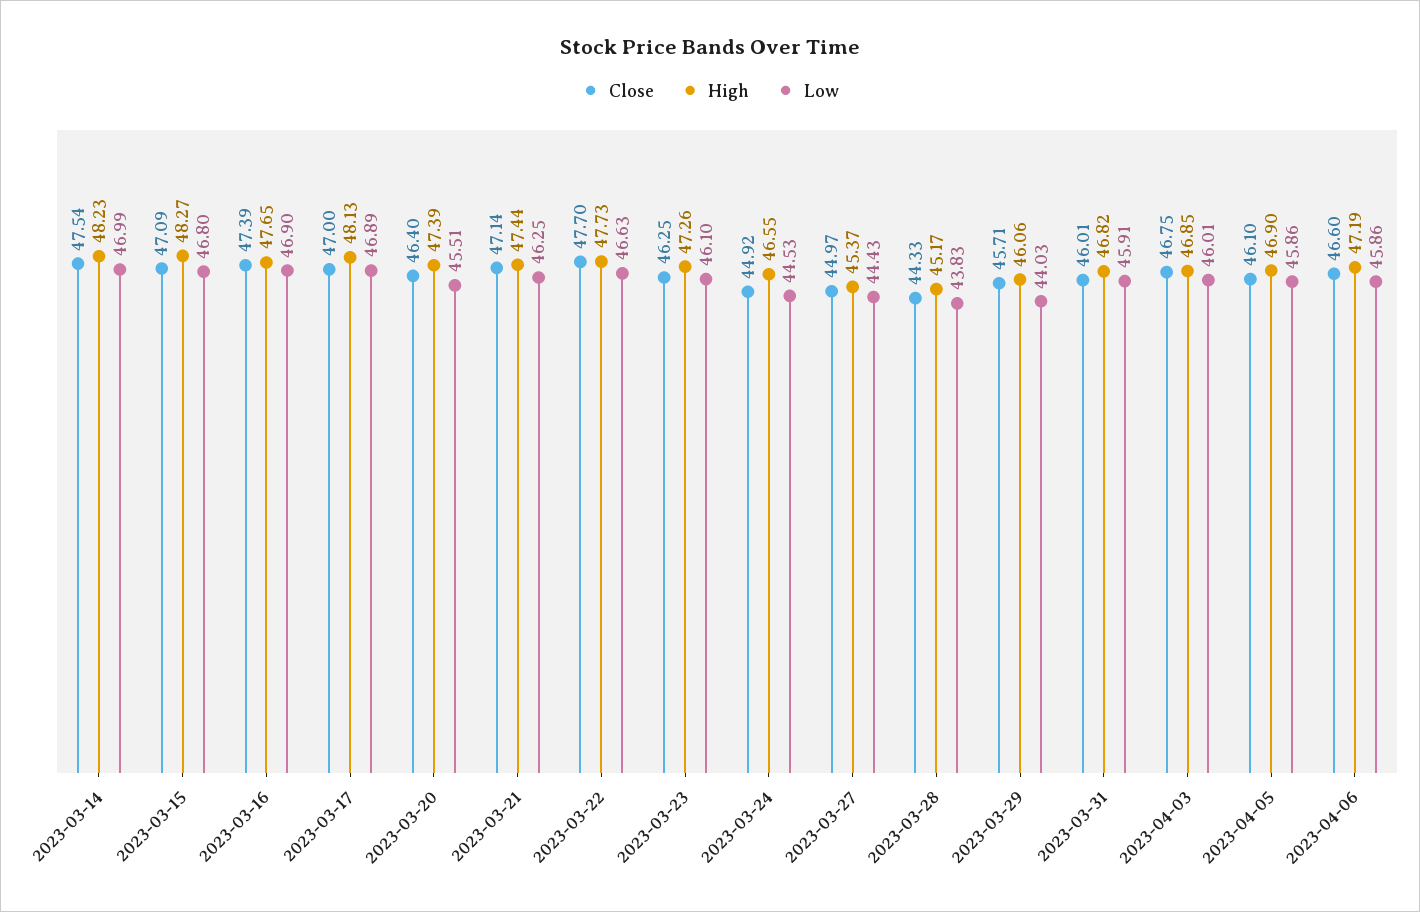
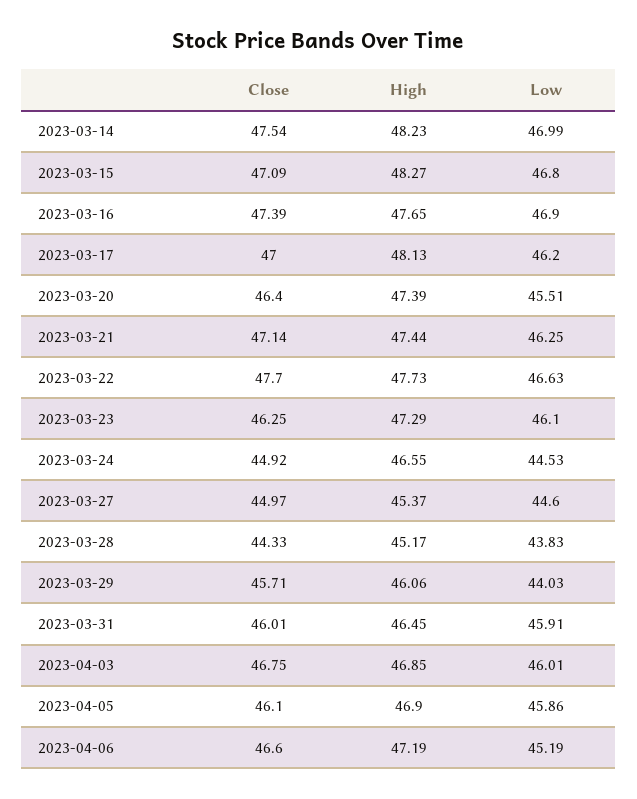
  {
    "Close": {
      "2023-03-14": 47.54,
      "2023-03-15": 47.09,
      "2023-03-16": 47.39,
      "2023-03-17": 47,
      "2023-03-20": 46.4,
      "2023-03-21": 47.14,
      "2023-03-22": 47.7,
      "2023-03-23": 46.25,
      "2023-03-24": 44.92,
      "2023-03-27": 44.97,
      "2023-03-28": 44.33,
      "2023-03-29": 45.71,
      "2023-03-31": 46.01,
      "2023-04-03": 46.75,
      "2023-04-05": 46.1,
      "2023-04-06": 46.6
    },
    "High": {
      "2023-03-14": 48.23,
      "2023-03-15": 48.27,
      "2023-03-16": 47.65,
      "2023-03-17": 48.13,
      "2023-03-20": 47.39,
      "2023-03-21": 47.44,
      "2023-03-22": 47.73,
-     "2023-03-23": 47.26,
+     "2023-03-23": 47.29,
      "2023-03-24": 46.55,
      "2023-03-27": 45.37,
      "2023-03-28": 45.17,
      "2023-03-29": 46.06,
-     "2023-03-31": 46.82,
+     "2023-03-31": 46.45,
      "2023-04-03": 46.85,
      "2023-04-05": 46.9,
      "2023-04-06": 47.19
    },
    "Low": {
      "2023-03-14": 46.99,
      "2023-03-15": 46.8,
      "2023-03-16": 46.9,
-     "2023-03-17": 46.89,
+     "2023-03-17": 46.2,
      "2023-03-20": 45.51,
      "2023-03-21": 46.25,
      "2023-03-22": 46.63,
      "2023-03-23": 46.1,
      "2023-03-24": 44.53,
-     "2023-03-27": 44.43,
+     "2023-03-27": 44.6,
      "2023-03-28": 43.83,
      "2023-03-29": 44.03,
      "2023-03-31": 45.91,
      "2023-04-03": 46.01,
      "2023-04-05": 45.86,
-     "2023-04-06": 45.86
+     "2023-04-06": 45.19
    }
  }

